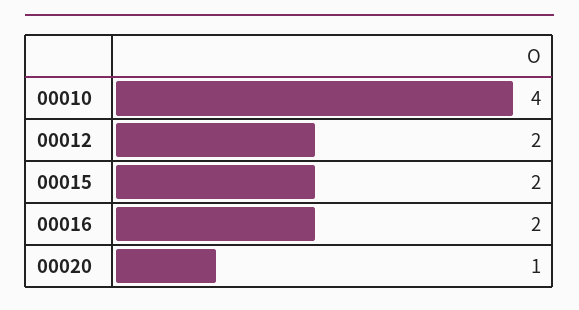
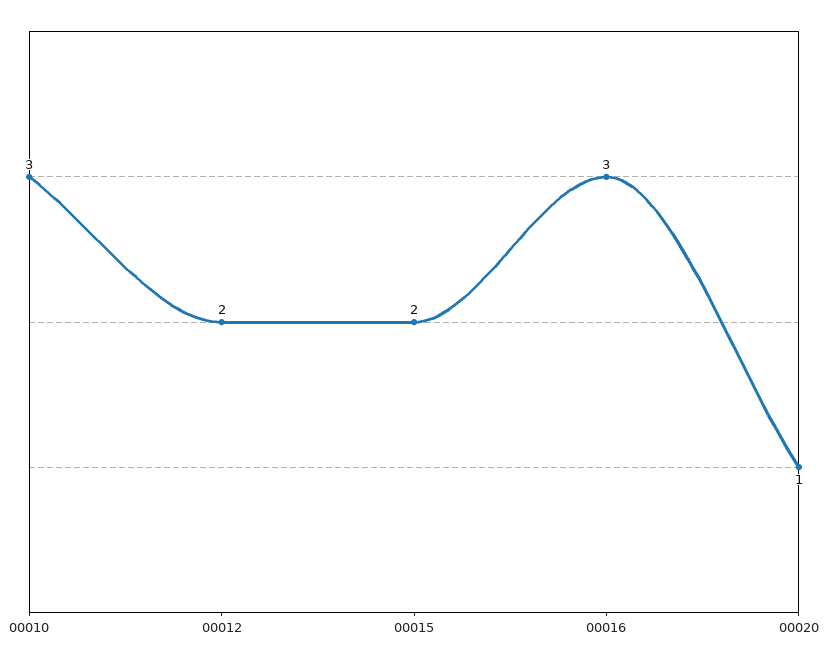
  {
-   "00010": 4,
+   "00010": 3,
    "00012": 2,
    "00015": 2,
-   "00016": 2,
+   "00016": 3,
    "00020": 1
  }

